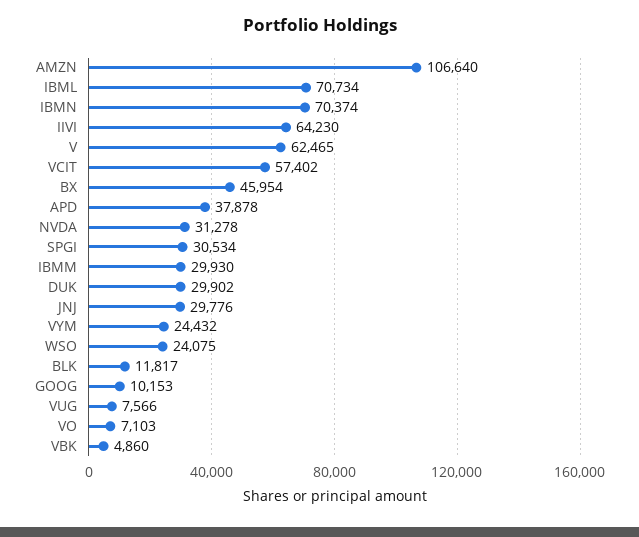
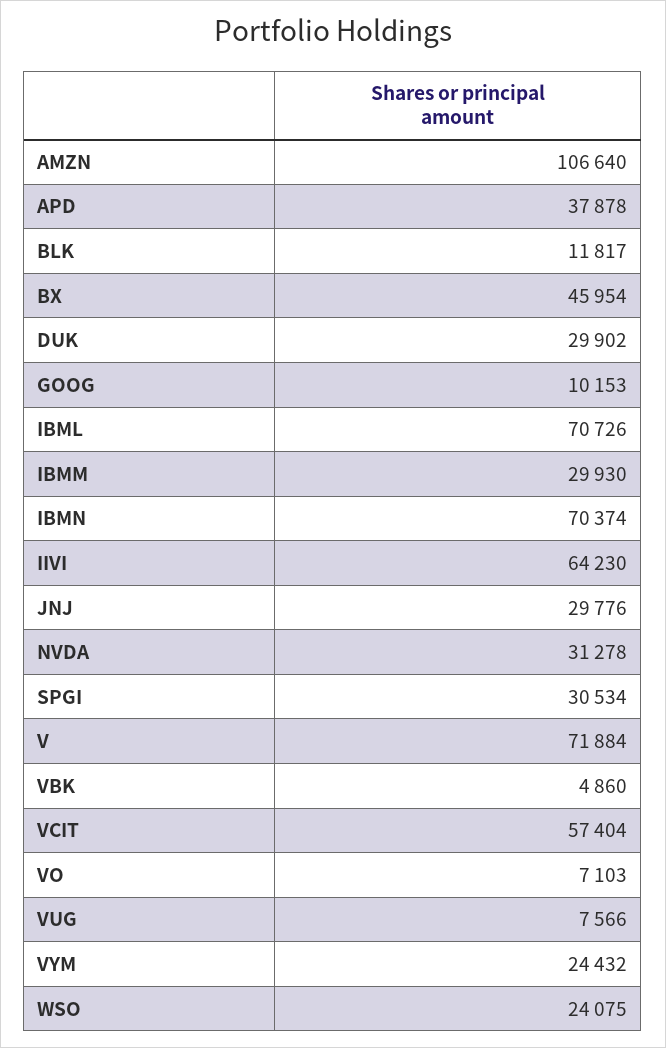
  {
    "AMZN": 106640,
-   "IBML": 70734,
+   "IBML": 70726,
    "IBMN": 70374,
    "IIVI": 64230,
-   "V": 62465,
+   "V": 71884,
-   "VCIT": 57402,
+   "VCIT": 57404,
    "BX": 45954,
    "APD": 37878,
    "NVDA": 31278,
    "SPGI": 30534,
    "IBMM": 29930,
    "DUK": 29902,
    "JNJ": 29776,
    "VYM": 24432,
    "WSO": 24075,
    "BLK": 11817,
    "GOOG": 10153,
    "VUG": 7566,
    "VO": 7103,
    "VBK": 4860
  }

